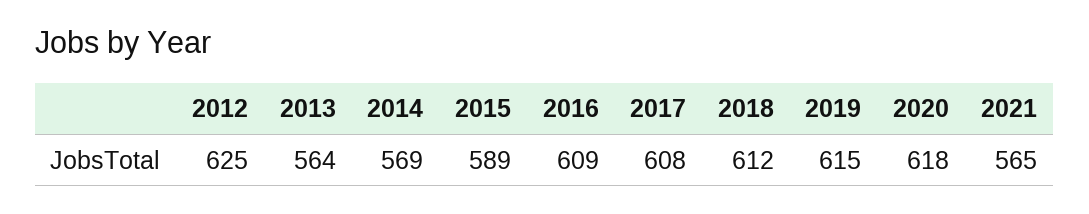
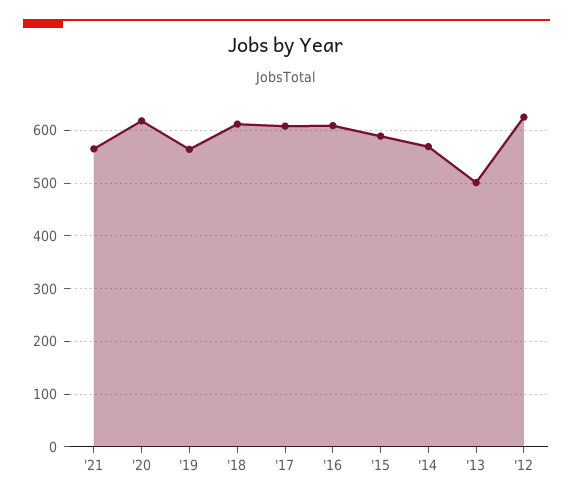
  {
    "2012": 625,
-   "2013": 564,
+   "2013": 500,
    "2014": 569,
    "2015": 589,
    "2016": 609,
    "2017": 608,
    "2018": 612,
-   "2019": 615,
+   "2019": 560,
    "2020": 618,
    "2021": 565
  }

